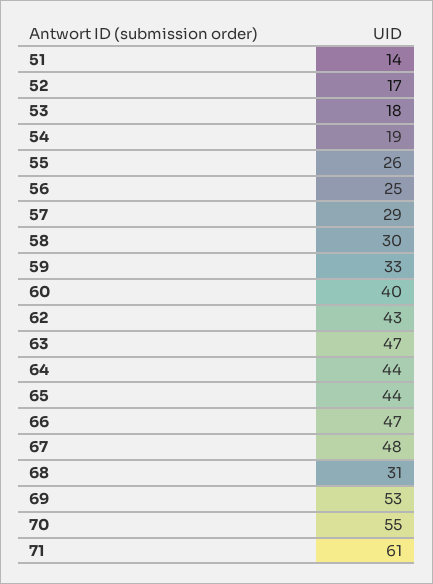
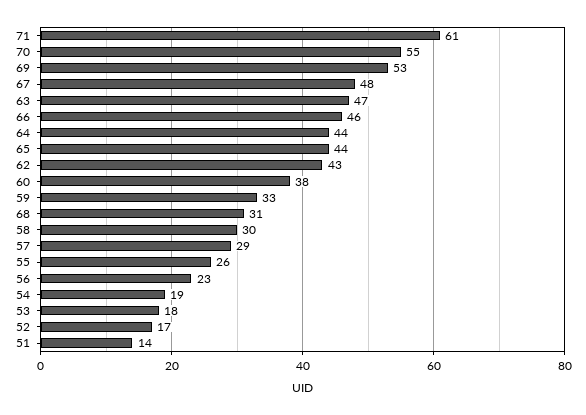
  {
    "51": 14,
    "52": 17,
    "53": 18,
    "54": 19,
    "55": 26,
-   "56": 25,
+   "56": 23,
    "57": 29,
    "58": 30,
    "59": 33,
-   "60": 40,
+   "60": 38,
    "62": 43,
    "63": 47,
    "64": 44,
    "65": 44,
-   "66": 47,
+   "66": 46,
    "67": 48,
    "68": 31,
    "69": 53,
    "70": 55,
    "71": 61
  }

